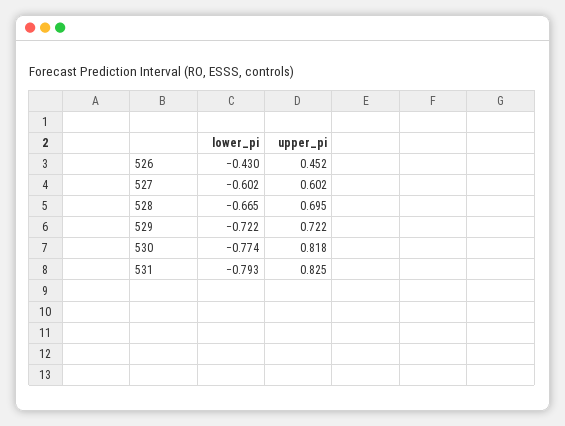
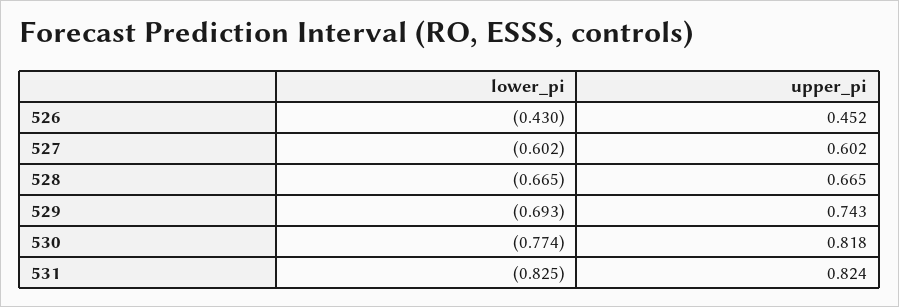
  {
    "lower_pi": {
      "526": -0.43,
      "527": -0.602,
      "528": -0.665,
-     "529": -0.722,
+     "529": -0.693,
      "530": -0.774,
-     "531": -0.793
+     "531": -0.825
    },
    "upper_pi": {
      "526": 0.452,
      "527": 0.602,
-     "528": 0.695,
+     "528": 0.665,
-     "529": 0.722,
+     "529": 0.743,
      "530": 0.818,
-     "531": 0.825
+     "531": 0.824
    }
  }

